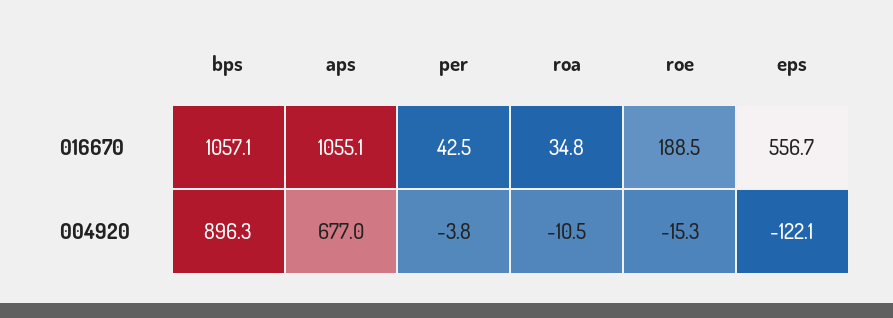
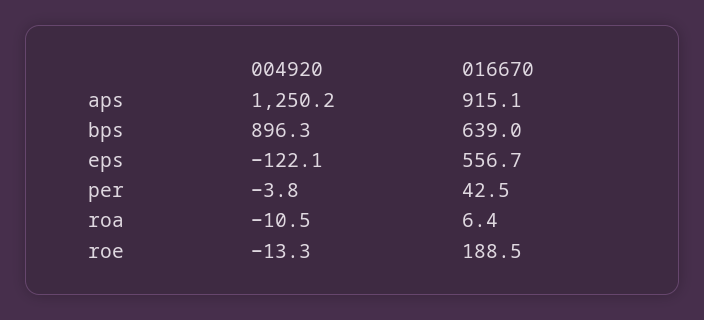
  {
    "bps": {
-     "016670": 1057.1,
+     "016670": 639,
      "004920": 896.3
    },
    "aps": {
-     "016670": 1055.1,
+     "016670": 915.1,
-     "004920": 677
+     "004920": 1250.2
    },
    "per": {
      "016670": 42.5,
      "004920": -3.8
    },
    "roa": {
-     "016670": 34.8,
+     "016670": 6.4,
      "004920": -10.5
    },
    "roe": {
      "016670": 188.5,
-     "004920": -15.3
+     "004920": -13.3
    },
    "eps": {
      "016670": 556.7,
      "004920": -122.1
    }
  }

